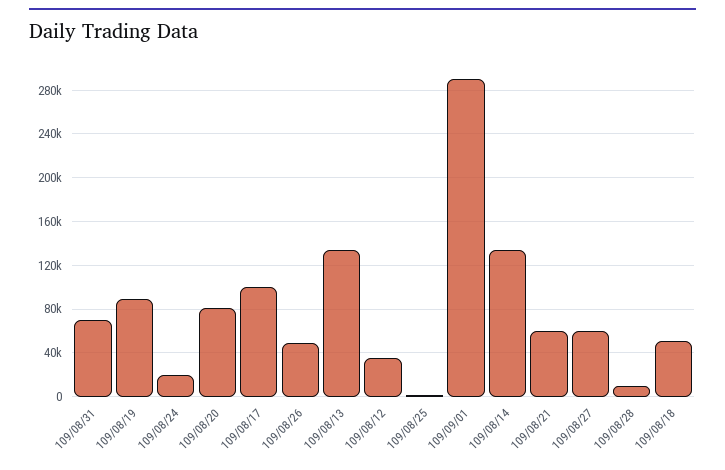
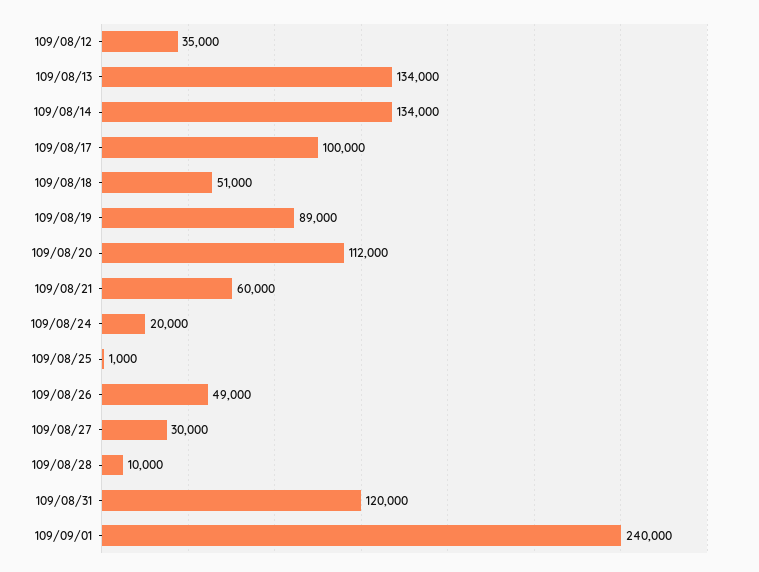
  {
-   "109/08/31": 70000,
+   "109/08/31": 120000,
    "109/08/19": 89000,
    "109/08/24": 20000,
-   "109/08/20": 80000,
+   "109/08/20": 112000,
    "109/08/17": 100000,
    "109/08/26": 49000,
    "109/08/13": 134000,
    "109/08/12": 35000,
    "109/08/25": 1000,
-   "109/09/01": 290000,
+   "109/09/01": 240000,
    "109/08/14": 134000,
    "109/08/21": 60000,
-   "109/08/27": 60000,
+   "109/08/27": 30000,
    "109/08/28": 10000,
    "109/08/18": 51000
  }

